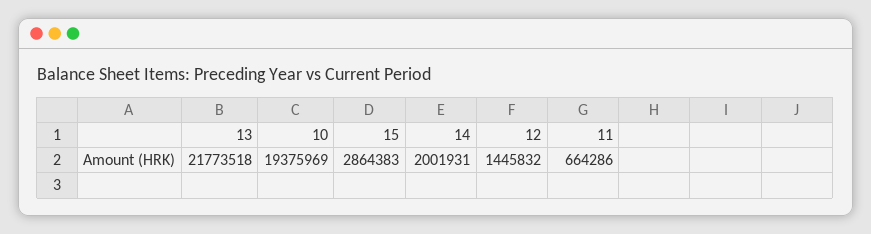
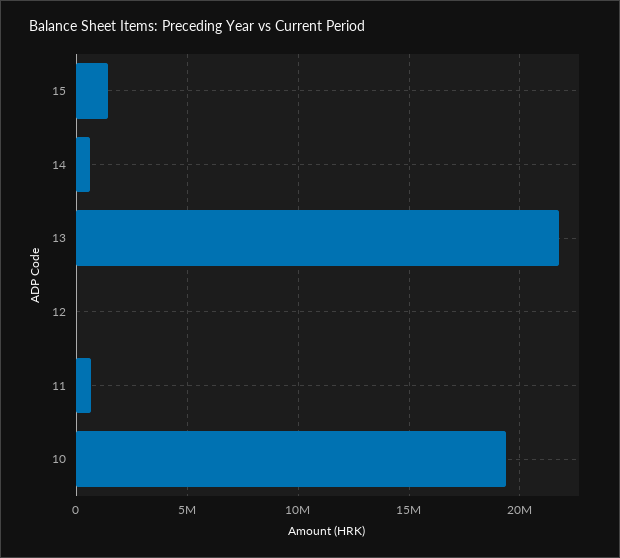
  {
    "13": 21773518,
    "10": 19375969,
-   "15": 2864383,
+   "15": 1500000,
-   "14": 2001931,
+   "14": 500000,
-   "12": 1445832,
+   "12": 0,
    "11": 664286
  }

